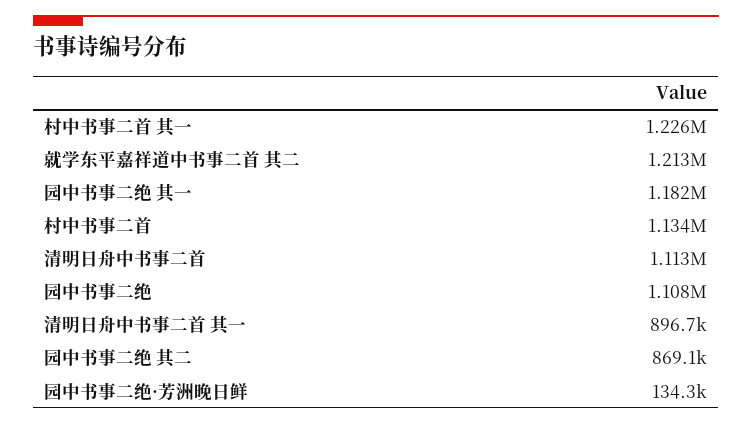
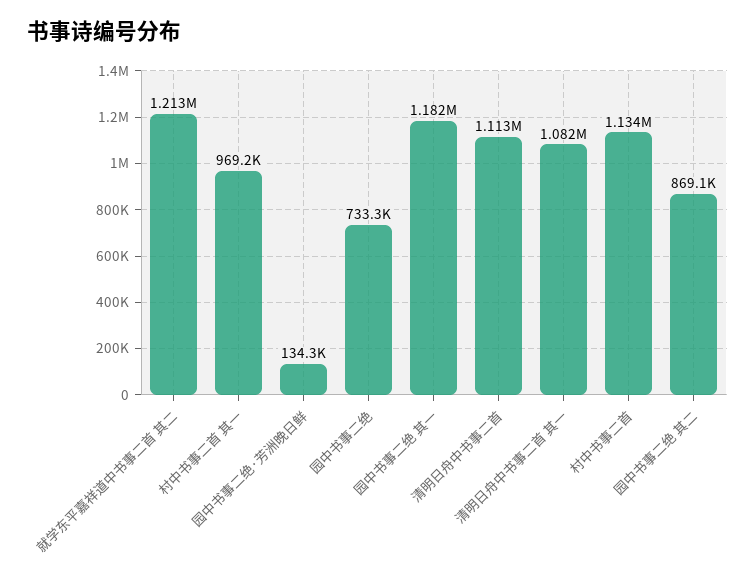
  {
-   "村中书事二首 其一": 1226000,
+   "村中书事二首 其一": 969200,
    "就学东平嘉祥道中书事二首 其二": 1213000,
    "园中书事二绝 其一": 1182000,
    "村中书事二首": 1134000,
    "清明日舟中书事二首": 1113000,
-   "园中书事二绝": 1108000,
+   "园中书事二绝": 733300,
-   "清明日舟中书事二首 其一": 896700,
+   "清明日舟中书事二首 其一": 1082000,
    "园中书事二绝 其二": 869100,
    "园中书事二绝·芳洲晚日鲜": 134300
  }

